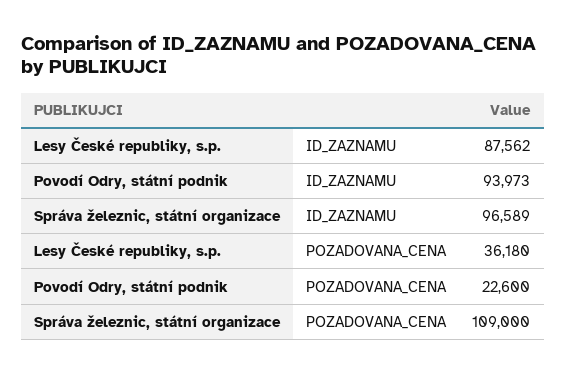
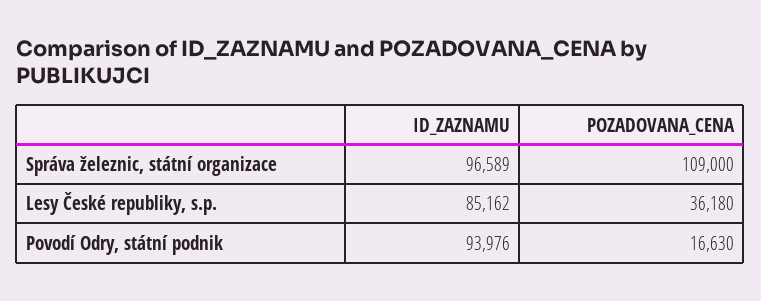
  {
    "Lesy České republiky, s.p.": {
-     "ID_ZAZNAMU": 87562,
+     "ID_ZAZNAMU": 85162,
      "POZADOVANA_CENA": 36180
    },
    "Povodí Odry, státní podnik": {
-     "ID_ZAZNAMU": 93973,
+     "ID_ZAZNAMU": 93976,
-     "POZADOVANA_CENA": 22600
+     "POZADOVANA_CENA": 16630
    },
    "Správa železnic, státní organizace": {
      "ID_ZAZNAMU": 96589,
      "POZADOVANA_CENA": 109000
    }
  }

